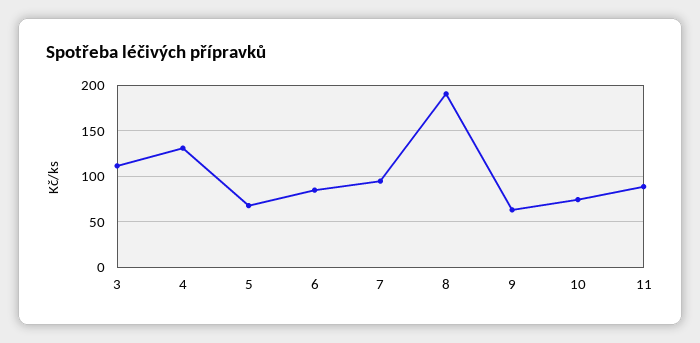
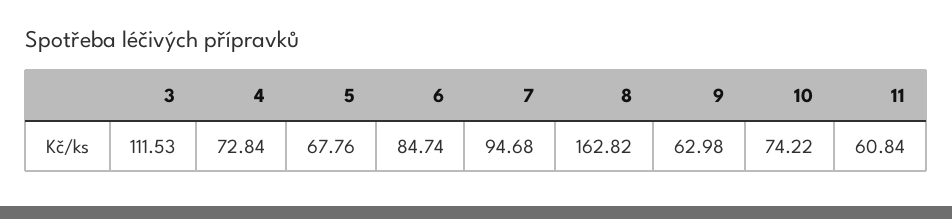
  {
    "3": 111.53,
-   "4": 130,
+   "4": 72.84,
    "5": 67.76,
    "6": 84.74,
    "7": 94.68,
-   "8": 190,
+   "8": 162.82,
    "9": 62.98,
    "10": 74.22,
-   "11": 90
+   "11": 60.84
  }

